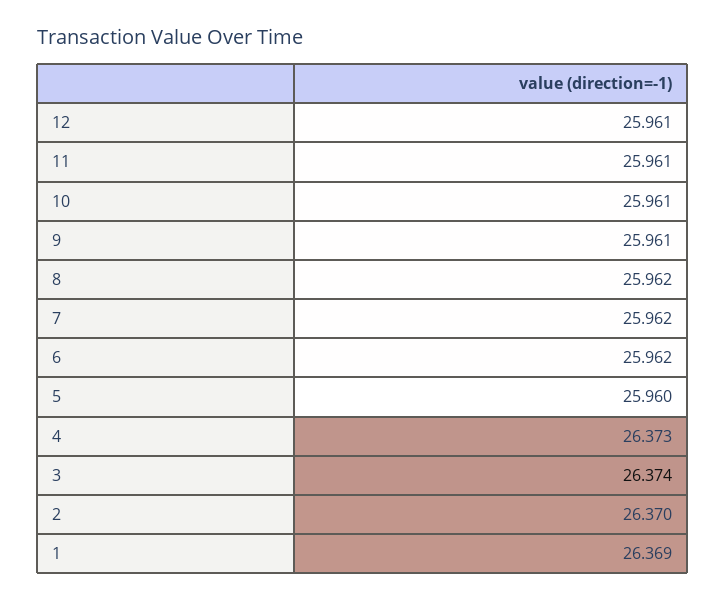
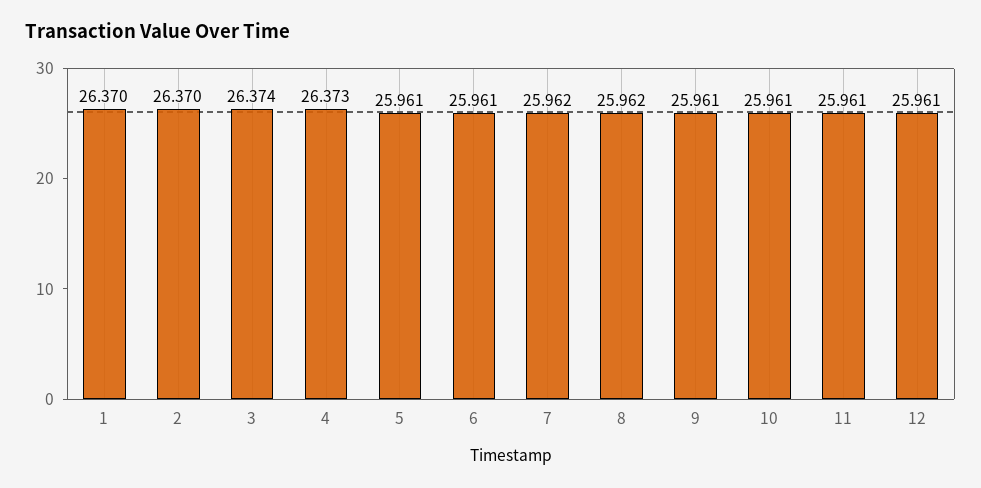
  {
    "12": 25.961,
    "11": 25.961,
    "10": 25.961,
    "9": 25.961,
    "8": 25.962,
    "7": 25.962,
-   "6": 25.962,
+   "6": 25.961,
-   "5": 25.96,
+   "5": 25.961,
    "4": 26.373,
    "3": 26.374,
    "2": 26.37,
-   "1": 26.369
+   "1": 26.37
  }

